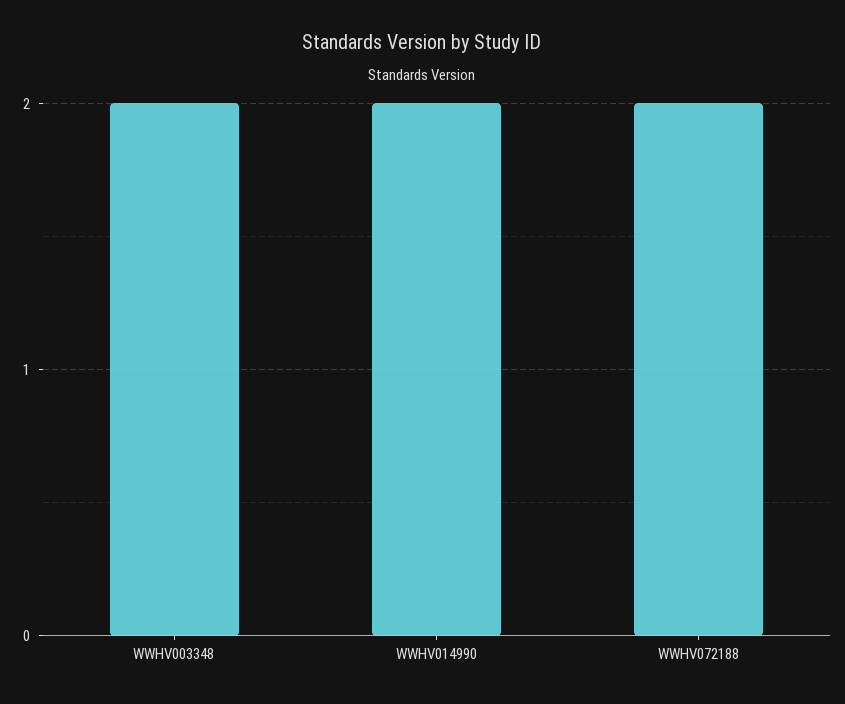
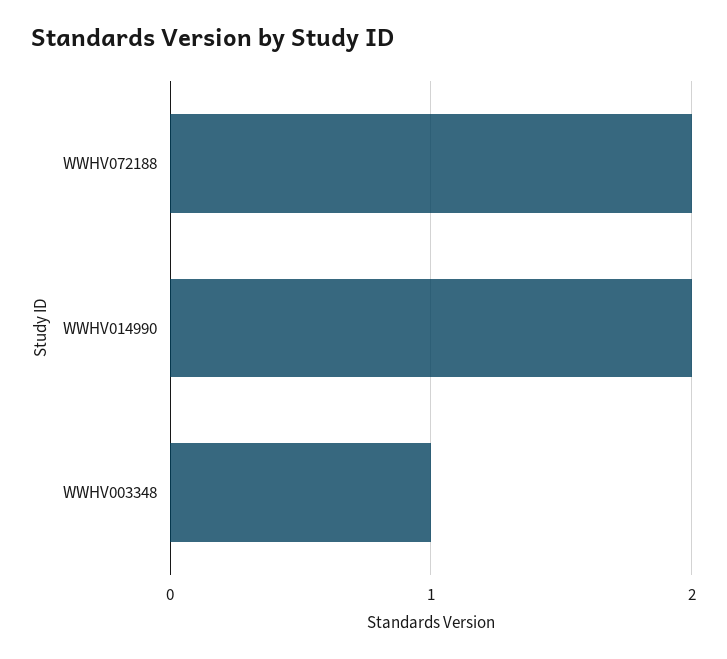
  {
-   "WWHV003348": 2,
+   "WWHV003348": 1,
    "WWHV014990": 2,
    "WWHV072188": 2
  }

